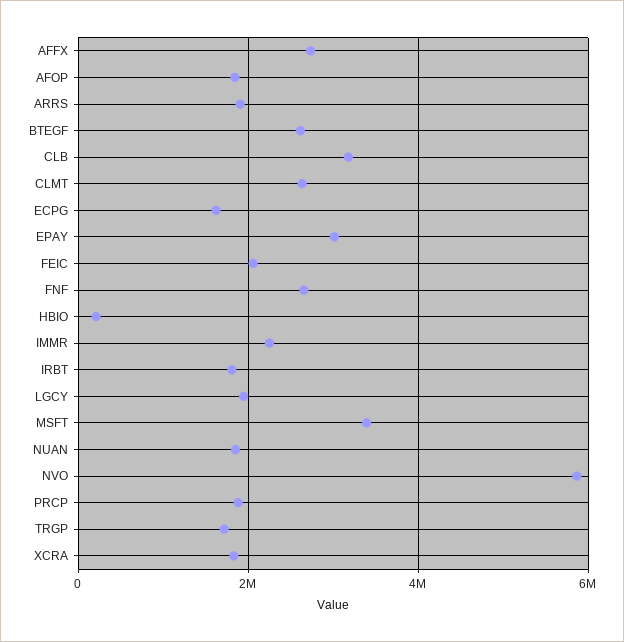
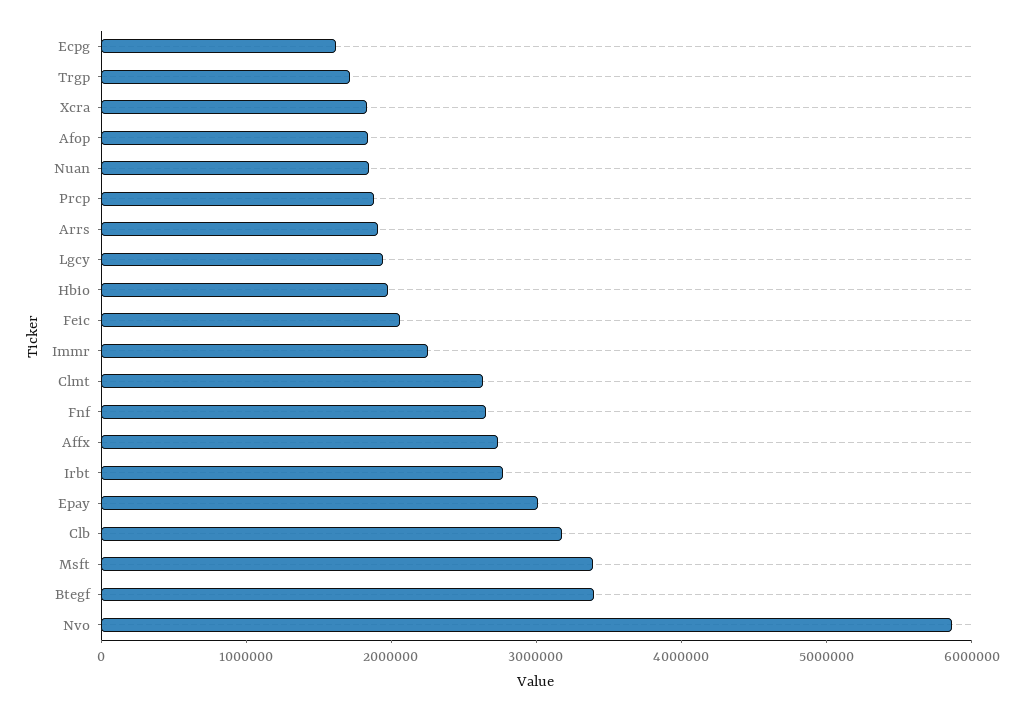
  {
    "AFFX": 2800000,
    "AFOP": 1800000,
    "ARRS": 2000000,
-   "BTEGF": 2600000,
+   "BTEGF": 3400000,
    "CLB": 3200000,
    "CLMT": 2600000,
    "ECPG": 1600000,
    "EPAY": 3000000,
    "FEIC": 2000000,
    "FNF": 2600000,
-   "HBIO": 200000,
+   "HBIO": 2000000,
    "IMMR": 2200000,
-   "IRBT": 1800000,
+   "IRBT": 2800000,
    "LGCY": 2000000,
    "MSFT": 3400000,
    "NUAN": 1800000,
    "NVO": 5800000,
    "PRCP": 1800000,
    "TRGP": 1800000,
    "XCRA": 1800000
  }

